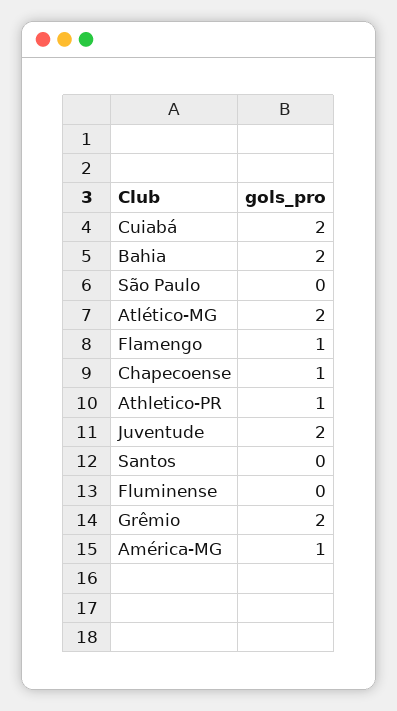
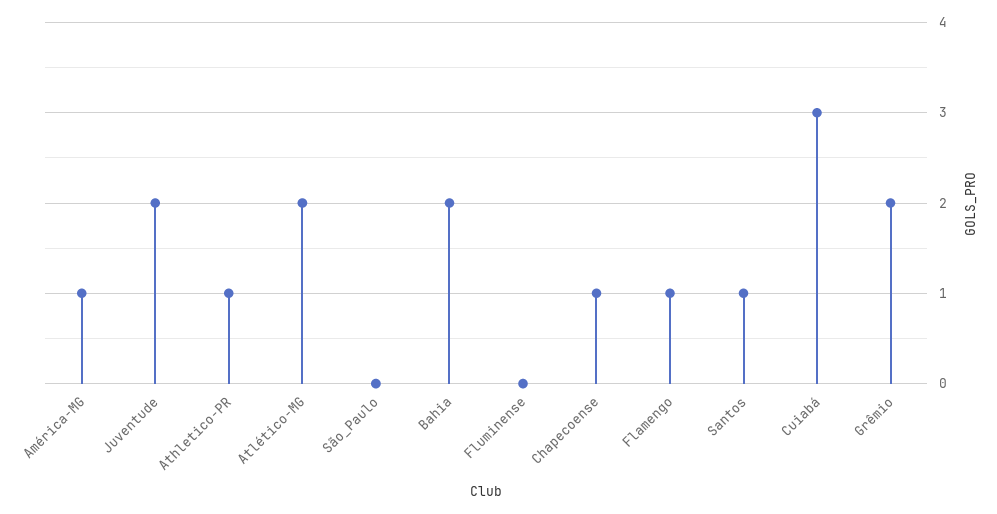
  {
-   "Cuiabá": 2,
+   "Cuiabá": 3,
    "Bahia": 2,
    "São Paulo": 0,
    "Atlético-MG": 2,
    "Flamengo": 1,
    "Chapecoense": 1,
    "Athletico-PR": 1,
    "Juventude": 2,
-   "Santos": 0,
+   "Santos": 1,
    "Fluminense": 0,
    "Grêmio": 2,
    "América-MG": 1
  }

